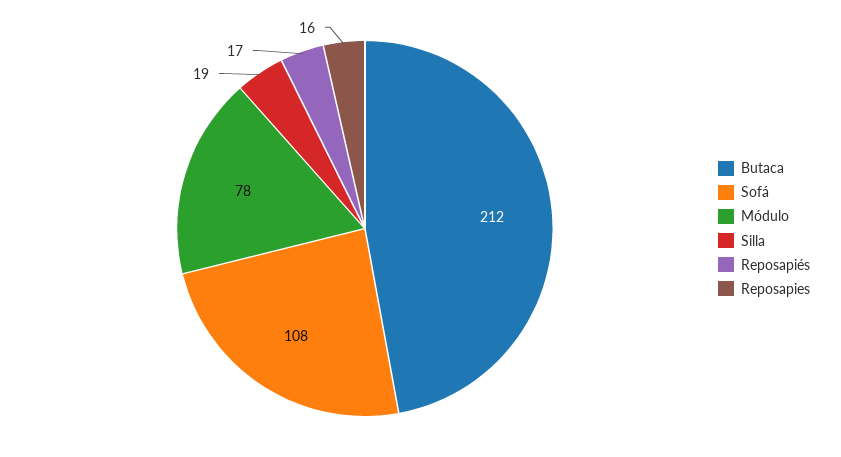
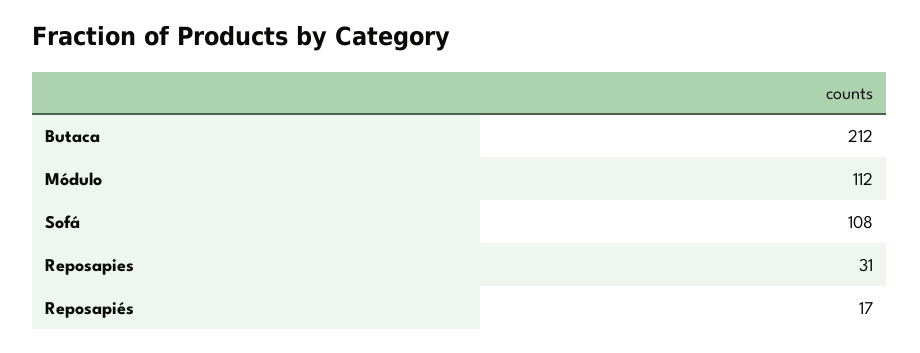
  {
    "Butaca": 212,
    "Sofá": 108,
-   "Módulo": 78,
+   "Módulo": 112,
-   "Silla": 19,
    "Reposapiés": 17,
-   "Reposapies": 16
+   "Reposapies": 31
  }

